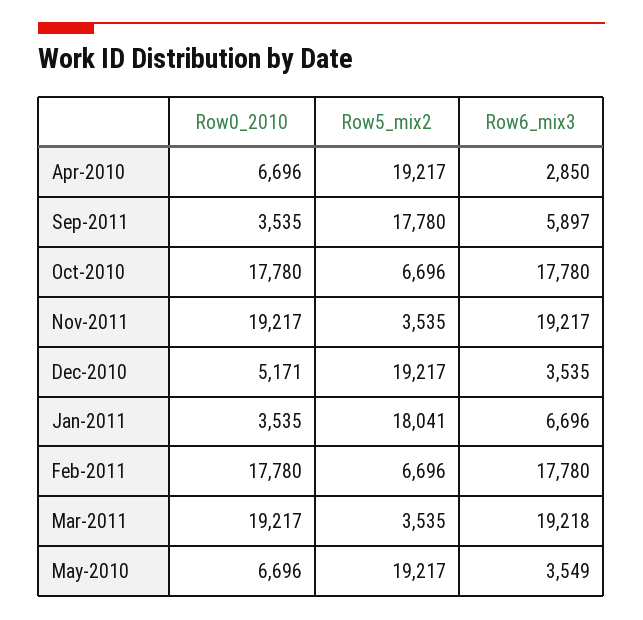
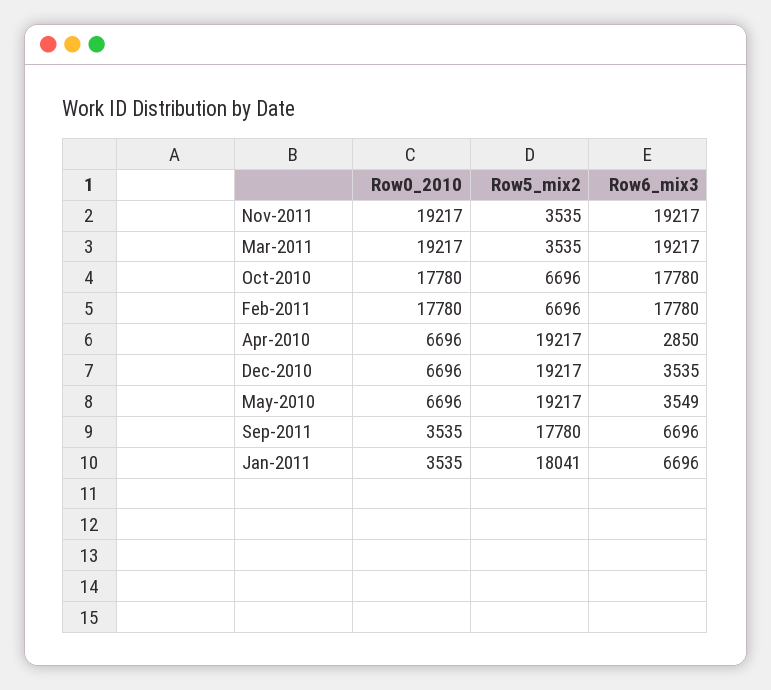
  {
    "Row0_2010": {
      "Apr-2010": 6696,
      "Sep-2011": 3535,
      "Oct-2010": 17780,
      "Nov-2011": 19217,
-     "Dec-2010": 5171,
+     "Dec-2010": 6696,
      "Jan-2011": 3535,
      "Feb-2011": 17780,
      "Mar-2011": 19217,
      "May-2010": 6696
    },
    "Row5_mix2": {
      "Apr-2010": 19217,
      "Sep-2011": 17780,
      "Oct-2010": 6696,
      "Nov-2011": 3535,
      "Dec-2010": 19217,
      "Jan-2011": 18041,
      "Feb-2011": 6696,
      "Mar-2011": 3535,
      "May-2010": 19217
    },
    "Row6_mix3": {
      "Apr-2010": 2850,
-     "Sep-2011": 5897,
+     "Sep-2011": 6696,
      "Oct-2010": 17780,
      "Nov-2011": 19217,
      "Dec-2010": 3535,
      "Jan-2011": 6696,
      "Feb-2011": 17780,
-     "Mar-2011": 19218,
+     "Mar-2011": 19217,
      "May-2010": 3549
    }
  }

